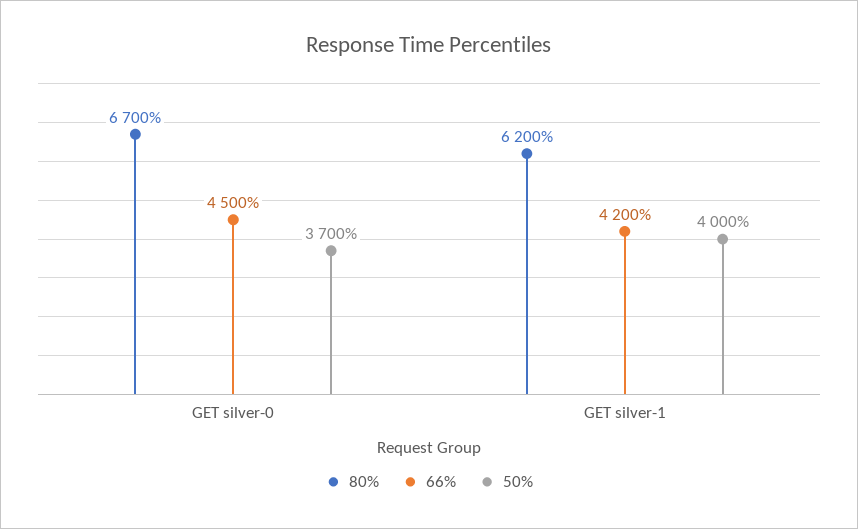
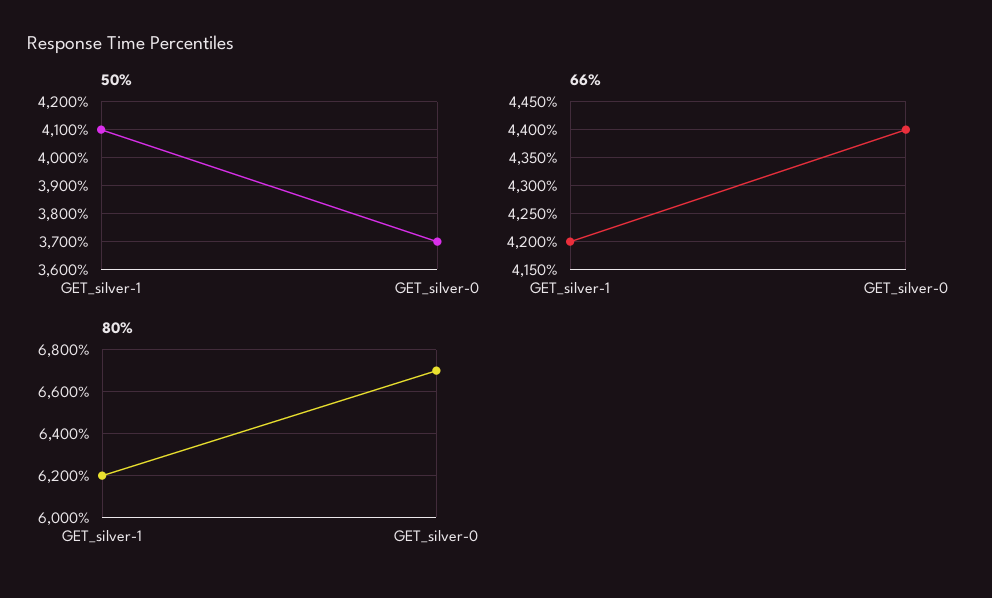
  {
    "80%": {
      "GET silver-0": 6700,
      "GET silver-1": 6200
    },
    "66%": {
-     "GET silver-0": 4500,
+     "GET silver-0": 4400,
      "GET silver-1": 4200
    },
    "50%": {
      "GET silver-0": 3700,
-     "GET silver-1": 4000
+     "GET silver-1": 4100
    }
  }

